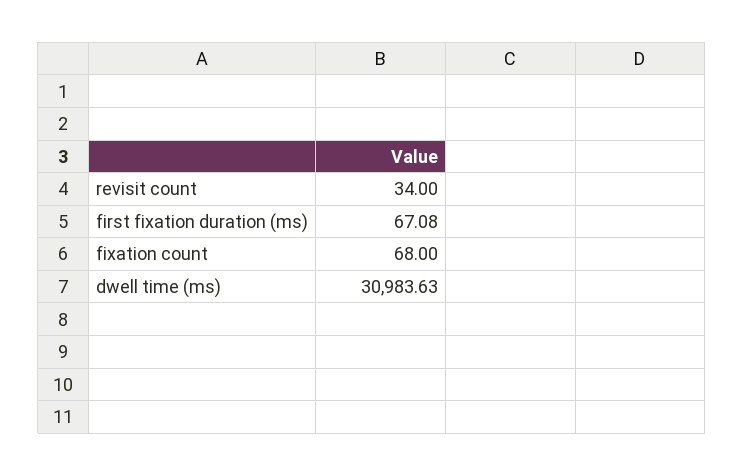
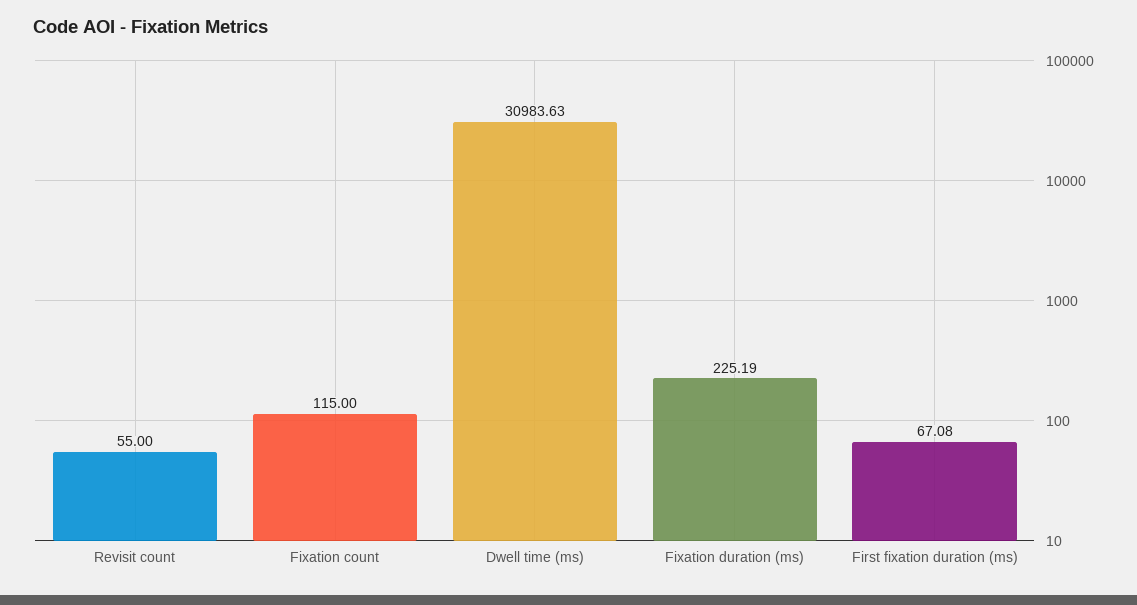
  {
-   "revisit count": 34,
+   "revisit count": 55,
    "first fixation duration (ms)": 67.08,
-   "fixation count": 68,
+   "fixation count": 115,
-   "dwell time (ms)": 30983.63
+   "dwell time (ms)": 30983.63,
+   "Fixation duration (ms)": 225.19
  }

